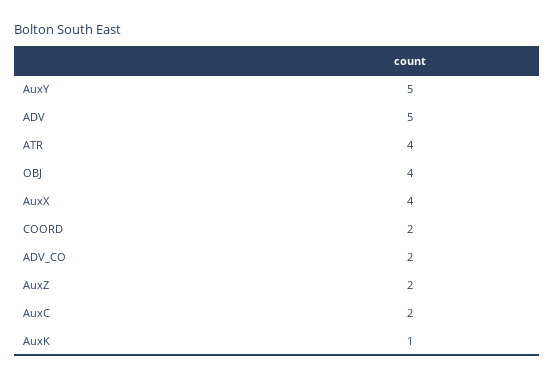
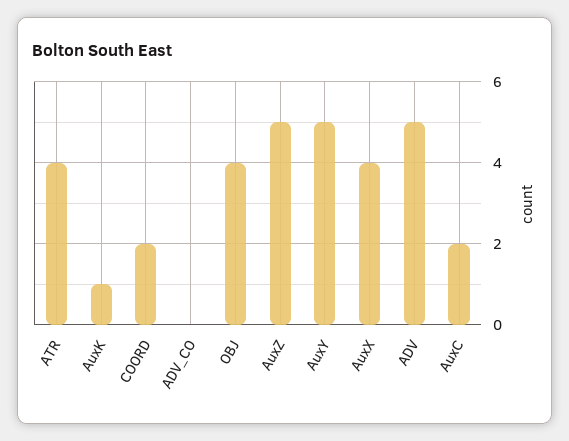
  {
    "AuxY": 5,
    "ADV": 5,
    "ATR": 4,
    "OBJ": 4,
    "AuxX": 4,
    "COORD": 2,
-   "ADV_CO": 2,
+   "ADV_CO": 0,
-   "AuxZ": 2,
+   "AuxZ": 5,
    "AuxC": 2,
    "AuxK": 1
  }

